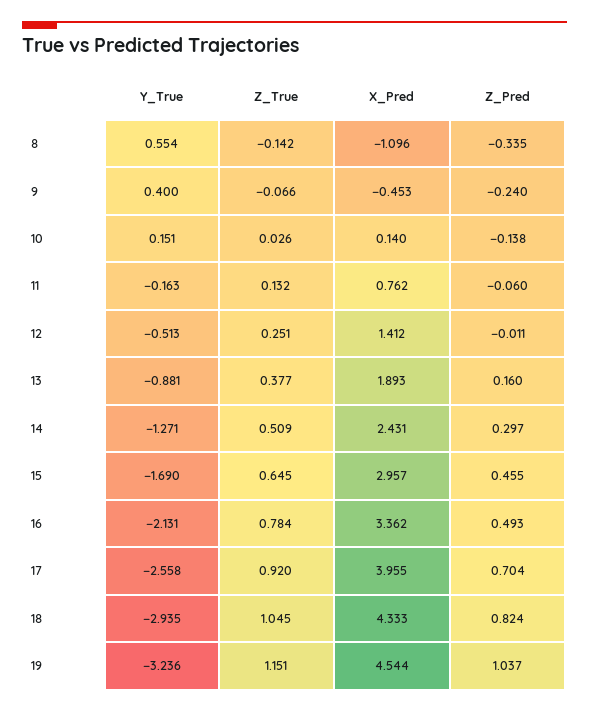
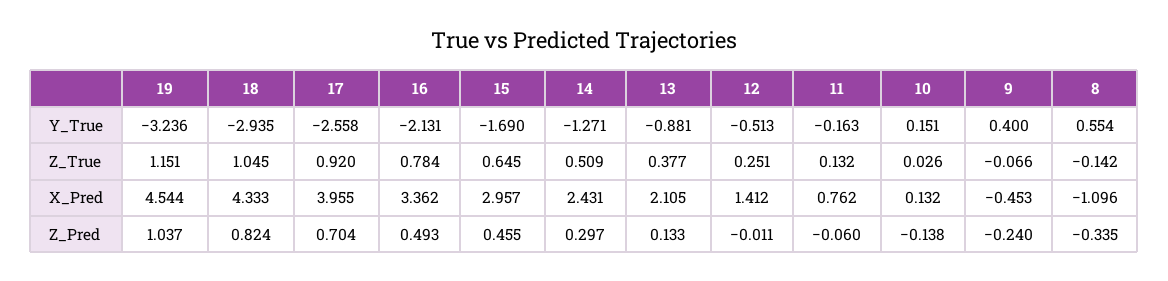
  {
    "Y_True": {
      "8": 0.554,
      "9": 0.4,
      "10": 0.151,
      "11": -0.163,
      "12": -0.513,
      "13": -0.881,
      "14": -1.271,
      "15": -1.69,
      "16": -2.131,
      "17": -2.558,
      "18": -2.935,
      "19": -3.236
    },
    "Z_True": {
      "8": -0.142,
      "9": -0.066,
      "10": 0.026,
      "11": 0.132,
      "12": 0.251,
      "13": 0.377,
      "14": 0.509,
      "15": 0.645,
      "16": 0.784,
      "17": 0.92,
      "18": 1.045,
      "19": 1.151
    },
    "X_Pred": {
      "8": -1.096,
      "9": -0.453,
-     "10": 0.14,
+     "10": 0.132,
      "11": 0.762,
      "12": 1.412,
-     "13": 1.893,
+     "13": 2.105,
      "14": 2.431,
      "15": 2.957,
      "16": 3.362,
      "17": 3.955,
      "18": 4.333,
      "19": 4.544
    },
    "Z_Pred": {
      "8": -0.335,
      "9": -0.24,
      "10": -0.138,
      "11": -0.06,
      "12": -0.011,
-     "13": 0.16,
+     "13": 0.133,
      "14": 0.297,
      "15": 0.455,
      "16": 0.493,
      "17": 0.704,
      "18": 0.824,
      "19": 1.037
    }
  }

